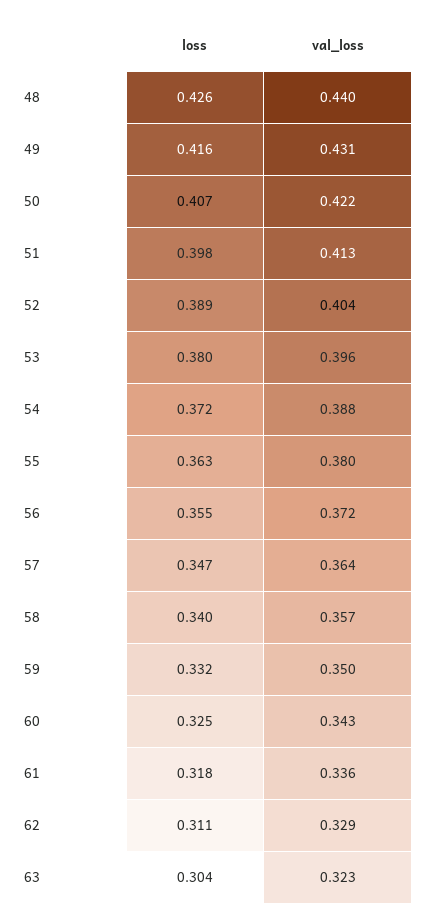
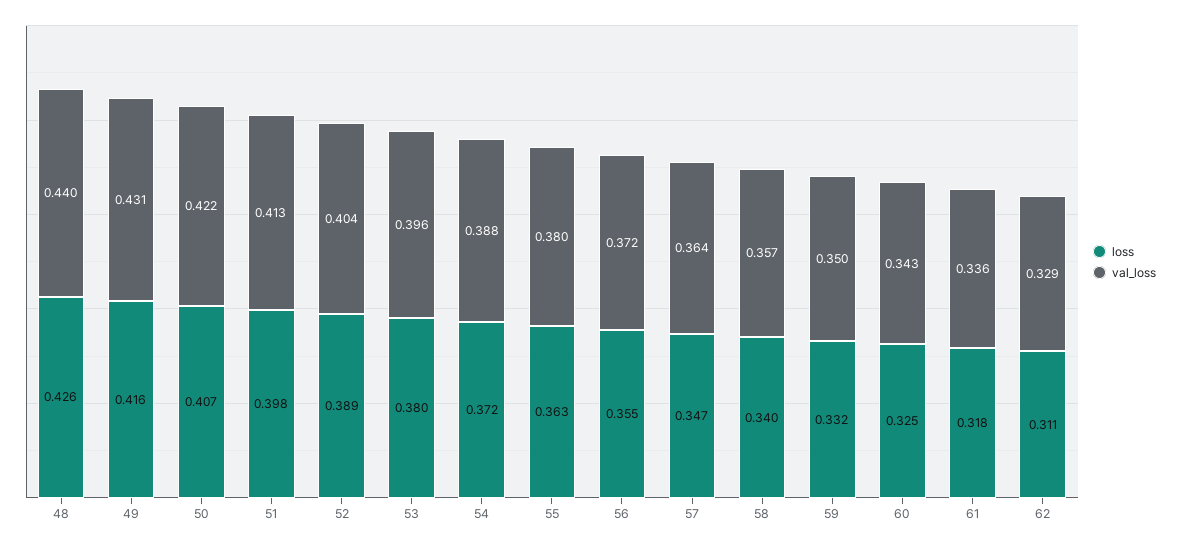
  {
    "loss": {
      "48": 0.426,
      "49": 0.416,
      "50": 0.407,
      "51": 0.398,
      "52": 0.389,
      "53": 0.38,
      "54": 0.372,
      "55": 0.363,
      "56": 0.355,
      "57": 0.347,
      "58": 0.34,
      "59": 0.332,
      "60": 0.325,
      "61": 0.318,
-     "62": 0.311,
+     "62": 0.311
-     "63": 0.304
    },
    "val_loss": {
      "48": 0.44,
      "49": 0.431,
      "50": 0.422,
      "51": 0.413,
      "52": 0.404,
      "53": 0.396,
      "54": 0.388,
      "55": 0.38,
      "56": 0.372,
      "57": 0.364,
      "58": 0.357,
      "59": 0.35,
      "60": 0.343,
      "61": 0.336,
-     "62": 0.329,
+     "62": 0.329
-     "63": 0.323
    }
  }

